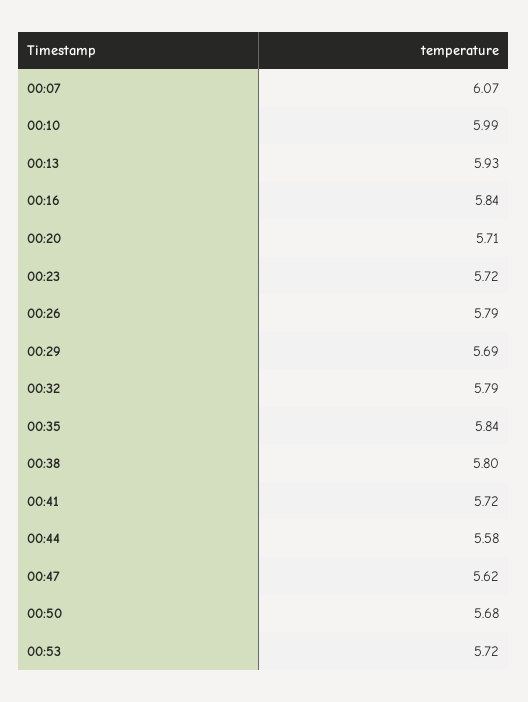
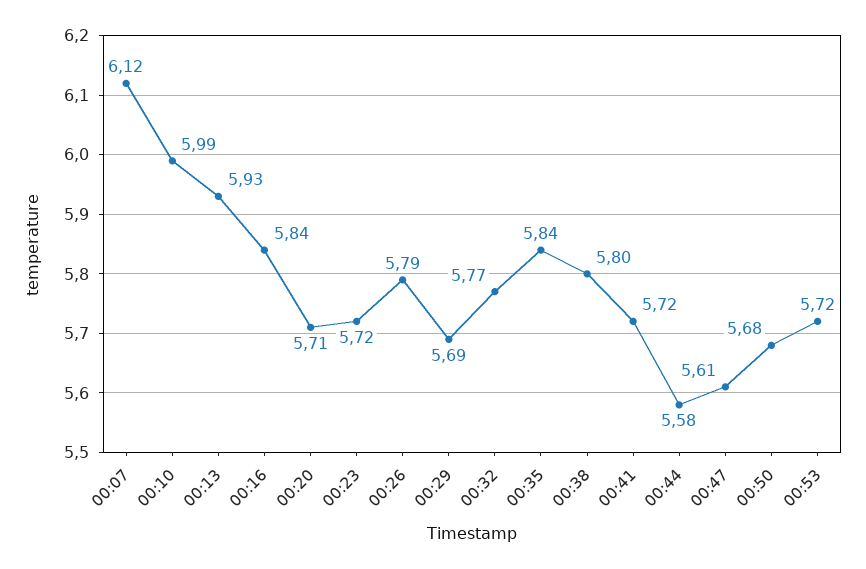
  {
-   "00:07": 6.07,
+   "00:07": 6.12,
    "00:10": 5.99,
    "00:13": 5.93,
    "00:16": 5.84,
    "00:20": 5.71,
    "00:23": 5.72,
    "00:26": 5.79,
    "00:29": 5.69,
-   "00:32": 5.79,
+   "00:32": 5.77,
    "00:35": 5.84,
    "00:38": 5.8,
    "00:41": 5.72,
    "00:44": 5.58,
-   "00:47": 5.62,
+   "00:47": 5.61,
    "00:50": 5.68,
    "00:53": 5.72
  }

